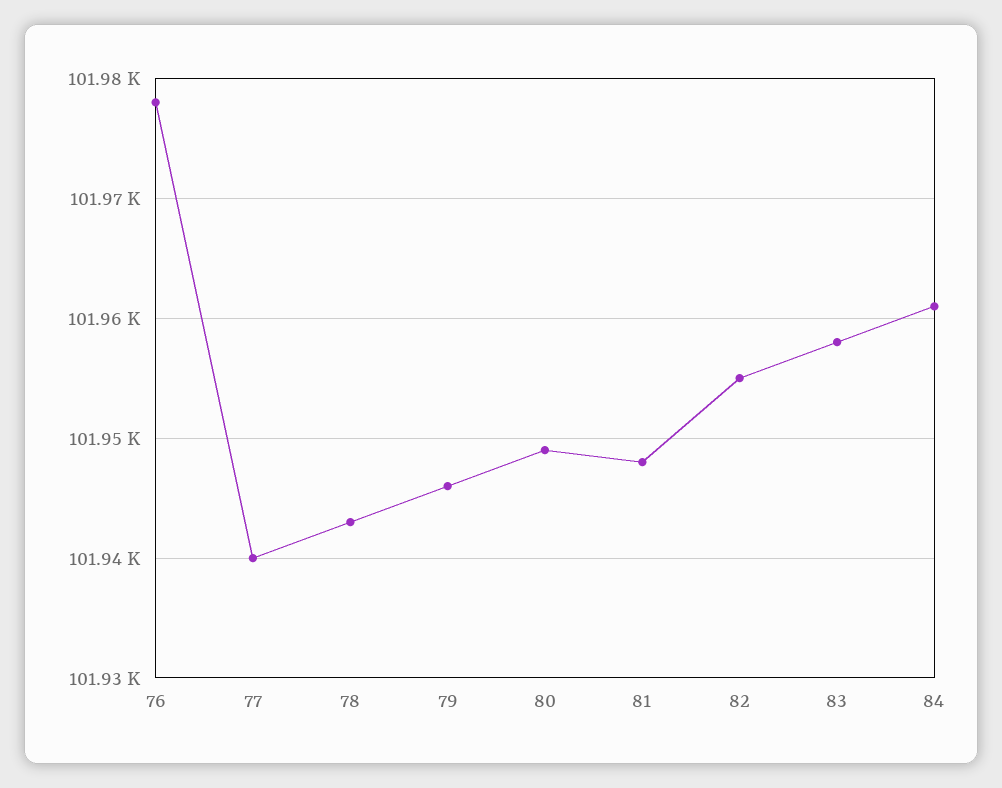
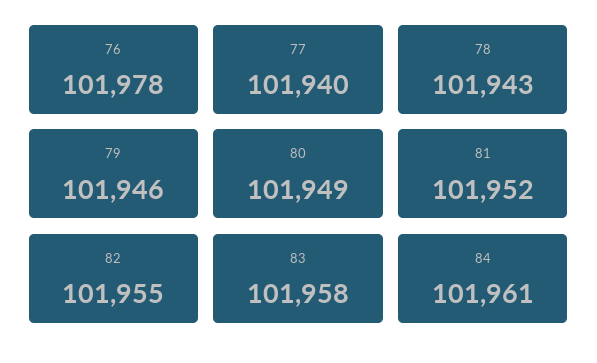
  {
    "76": 101978,
    "77": 101940,
    "78": 101943,
    "79": 101946,
    "80": 101949,
-   "81": 101948,
+   "81": 101952,
    "82": 101955,
    "83": 101958,
    "84": 101961
  }

